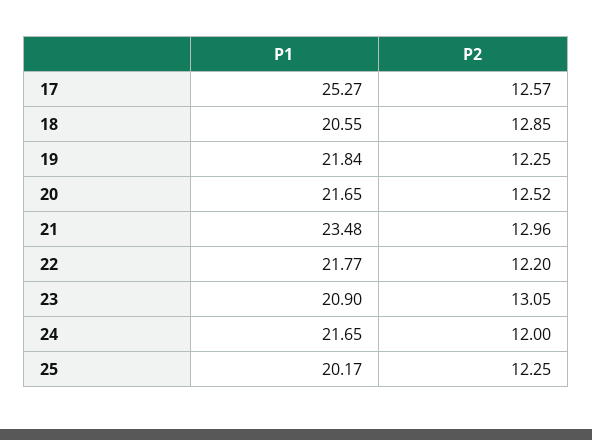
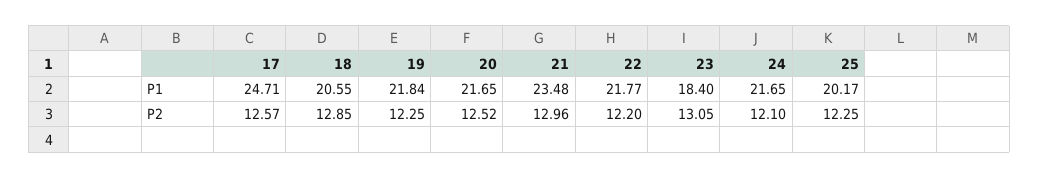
  {
    "P1": {
-     "17": 25.27,
+     "17": 24.71,
      "18": 20.55,
      "19": 21.84,
      "20": 21.65,
      "21": 23.48,
      "22": 21.77,
-     "23": 20.9,
+     "23": 18.4,
      "24": 21.65,
      "25": 20.17
    },
    "P2": {
      "17": 12.57,
      "18": 12.85,
      "19": 12.25,
      "20": 12.52,
      "21": 12.96,
      "22": 12.2,
      "23": 13.05,
-     "24": 12,
+     "24": 12.1,
      "25": 12.25
    }
  }

